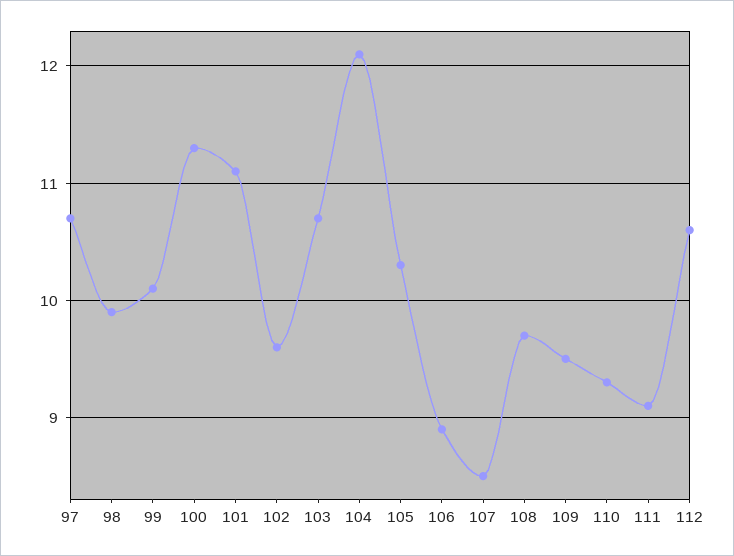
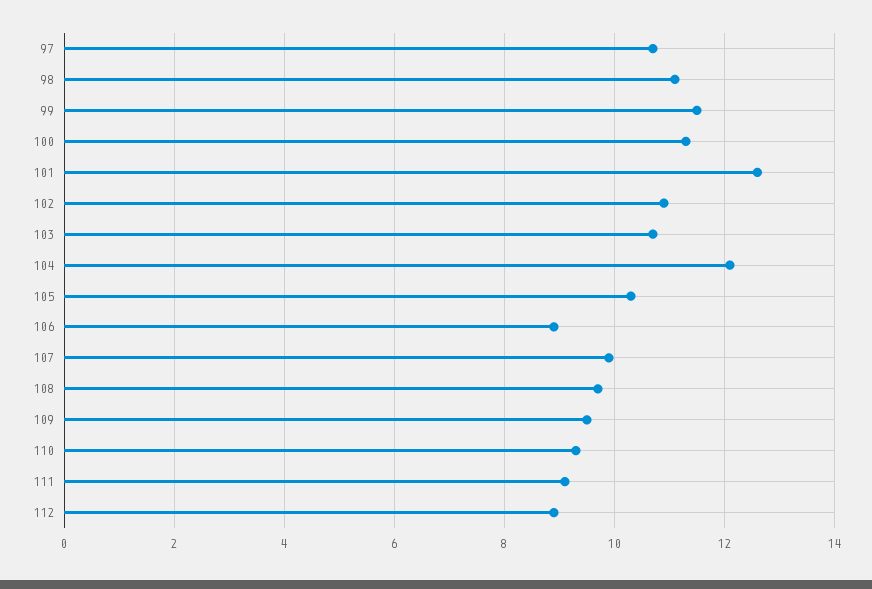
  {
    "97": 10.7,
-   "98": 9.9,
+   "98": 11,
-   "99": 10.1,
+   "99": 11.5,
    "100": 11.3,
-   "101": 11.1,
+   "101": 12.5,
-   "102": 9.6,
+   "102": 11,
    "103": 10.7,
    "104": 12.1,
    "105": 10.3,
    "106": 8.9,
-   "107": 8.5,
+   "107": 10,
    "108": 9.7,
    "109": 9.5,
    "110": 9.3,
    "111": 9.1,
-   "112": 10.6
+   "112": 9
  }

